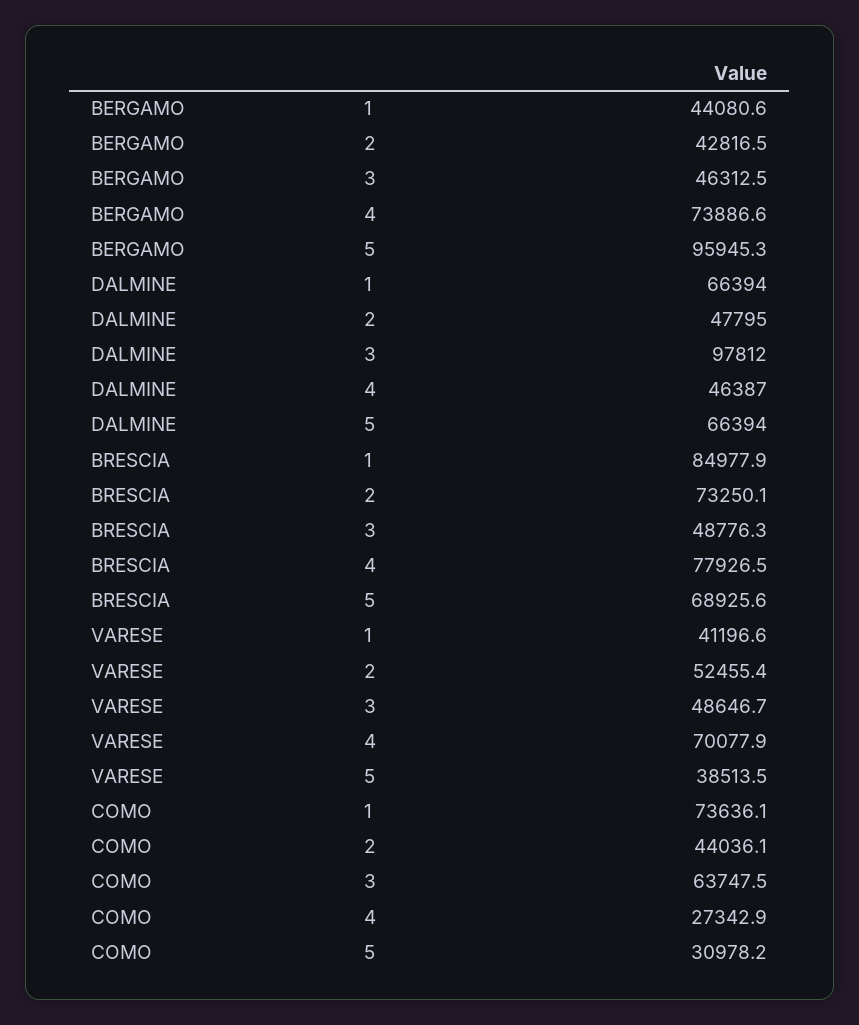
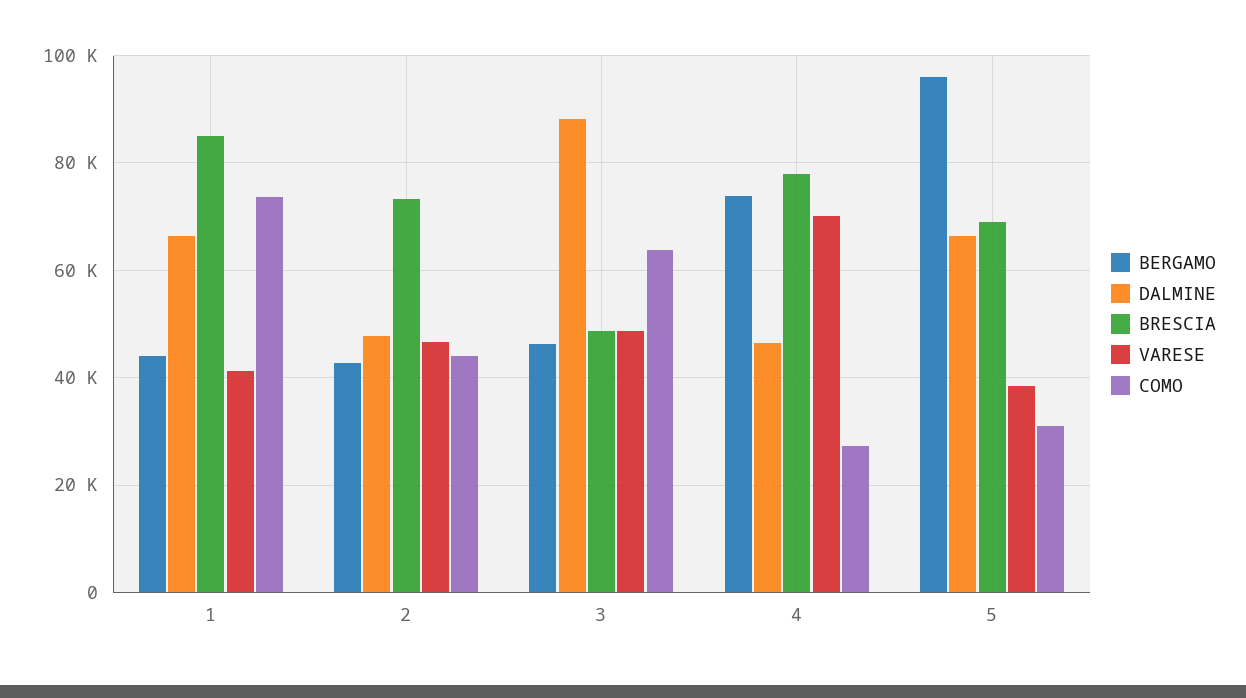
  {
    "BERGAMO": {
      "1": 44080.6,
      "2": 42816.5,
      "3": 46312.5,
      "4": 73886.6,
      "5": 95945.3
    },
    "DALMINE": {
      "1": 66394,
      "2": 47795,
-     "3": 97812,
+     "3": 88000,
      "4": 46387,
      "5": 66394
    },
    "BRESCIA": {
      "1": 84977.9,
      "2": 73250.1,
      "3": 48776.3,
      "4": 77926.5,
      "5": 68925.6
    },
    "VARESE": {
      "1": 41196.6,
-     "2": 52455.4,
+     "2": 46000,
      "3": 48646.7,
      "4": 70077.9,
      "5": 38513.5
    },
    "COMO": {
      "1": 73636.1,
      "2": 44036.1,
      "3": 63747.5,
      "4": 27342.9,
      "5": 30978.2
    }
  }

